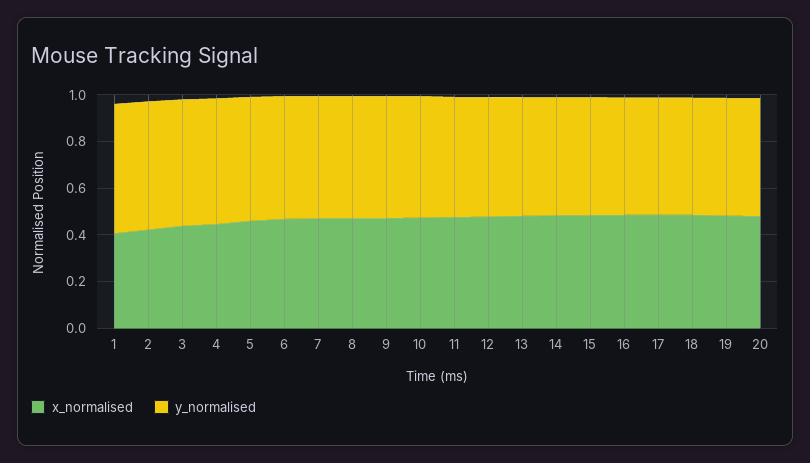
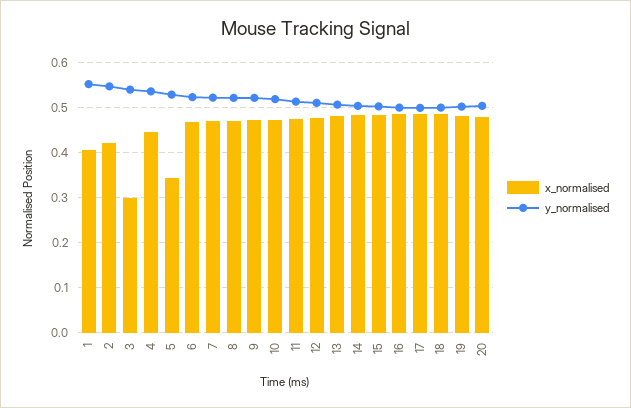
  {
    "x_normalised": {
      "1": 0.4,
      "2": 0.42,
-     "3": 0.45,
+     "3": 0.3,
      "4": 0.44,
-     "5": 0.45,
+     "5": 0.34,
      "6": 0.46,
      "7": 0.48,
      "8": 0.48,
      "9": 0.48,
      "10": 0.48,
      "11": 0.48,
      "12": 0.48,
      "13": 0.48,
      "14": 0.48,
      "15": 0.48,
      "16": 0.48,
      "17": 0.48,
      "18": 0.48,
      "19": 0.48,
      "20": 0.48
    },
    "y_normalised": {
      "1": 0.56,
      "2": 0.54,
      "3": 0.54,
      "4": 0.54,
      "5": 0.52,
      "6": 0.52,
      "7": 0.52,
      "8": 0.52,
      "9": 0.52,
      "10": 0.52,
      "11": 0.52,
      "12": 0.52,
      "13": 0.5,
      "14": 0.5,
      "15": 0.5,
      "16": 0.5,
      "17": 0.5,
      "18": 0.5,
      "19": 0.5,
      "20": 0.5
    }
  }

